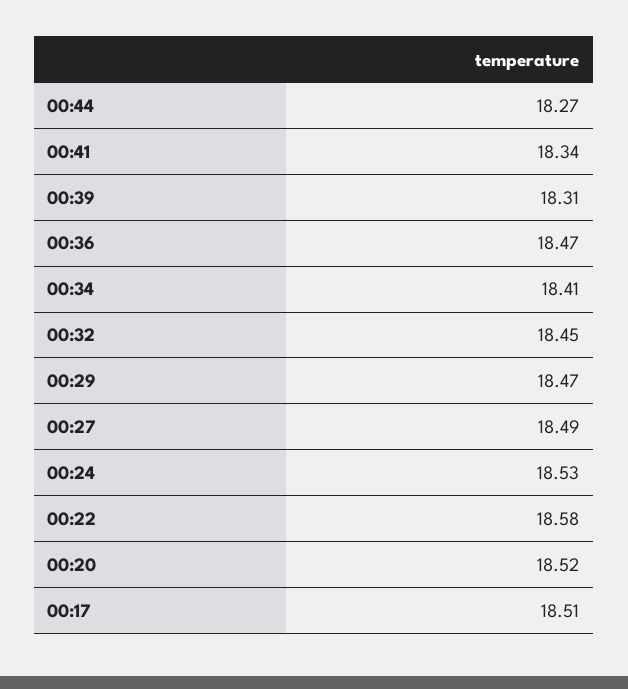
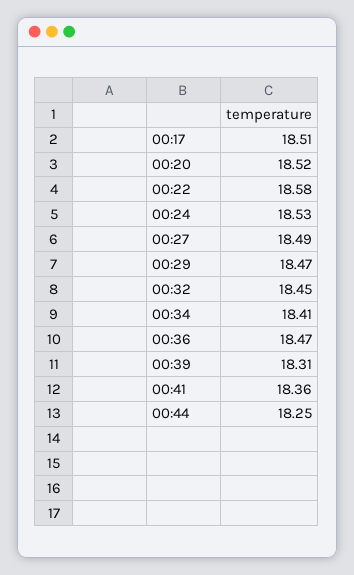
  {
-   "00:44": 18.27,
+   "00:44": 18.25,
-   "00:41": 18.34,
+   "00:41": 18.36,
    "00:39": 18.31,
    "00:36": 18.47,
    "00:34": 18.41,
    "00:32": 18.45,
    "00:29": 18.47,
    "00:27": 18.49,
    "00:24": 18.53,
    "00:22": 18.58,
    "00:20": 18.52,
    "00:17": 18.51
  }

